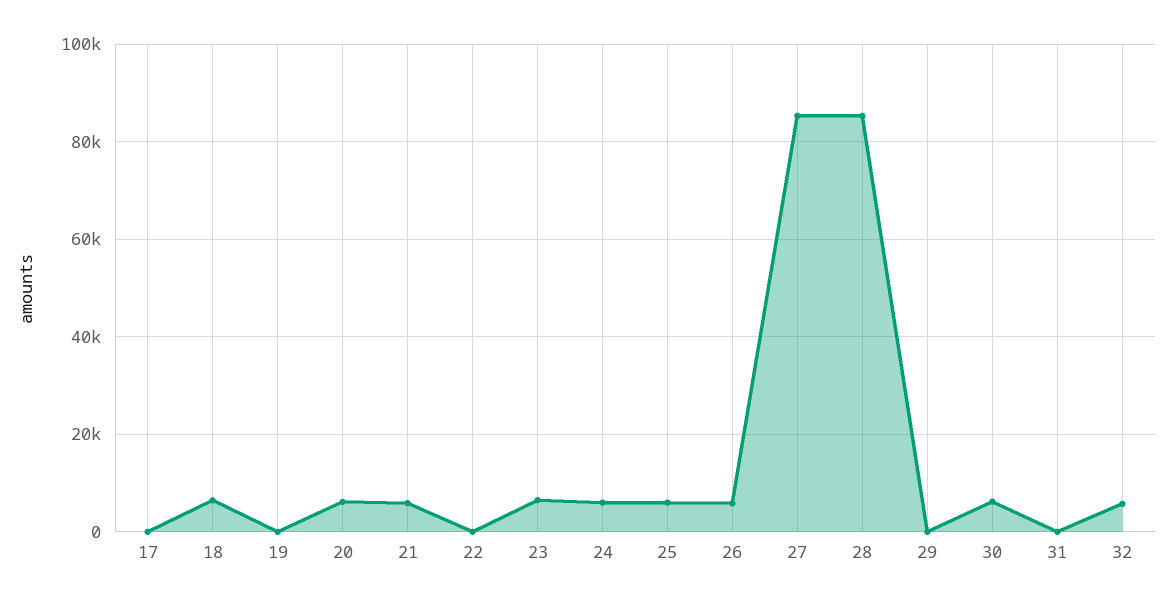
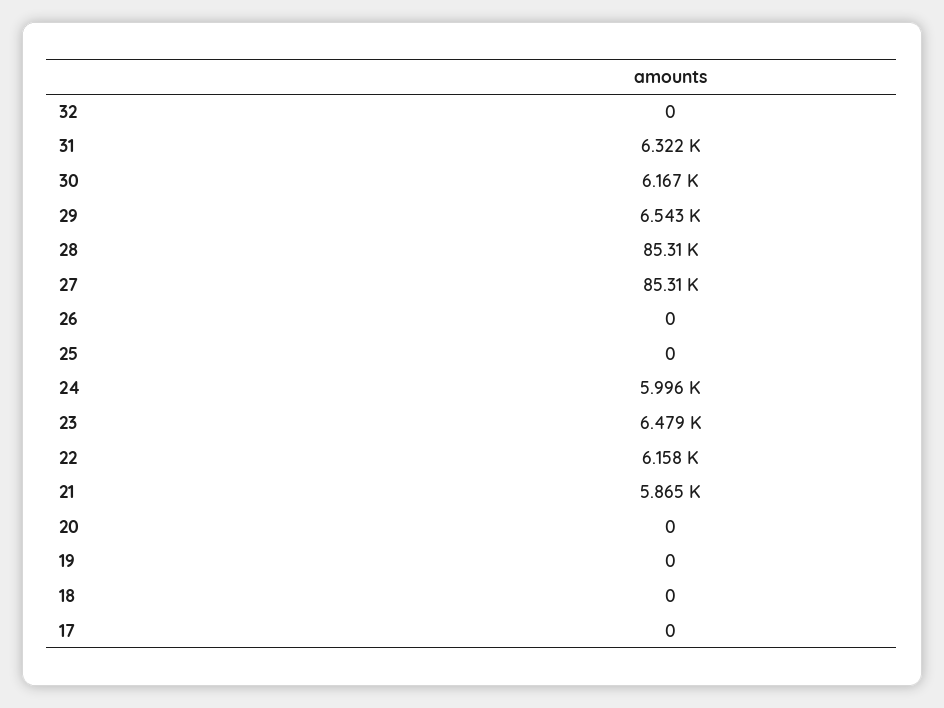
  {
    "17": 0,
-   "18": 6000,
+   "18": 0,
    "19": 0,
-   "20": 6000,
+   "20": 0,
    "21": 5865,
-   "22": 0,
+   "22": 6158,
    "23": 6479,
    "24": 5996,
-   "25": 6000,
+   "25": 0,
-   "26": 6000,
+   "26": 0,
    "27": 85310,
    "28": 85310,
-   "29": 0,
+   "29": 6543,
    "30": 6167,
-   "31": 0,
+   "31": 6322,
-   "32": 6000
+   "32": 0
  }

